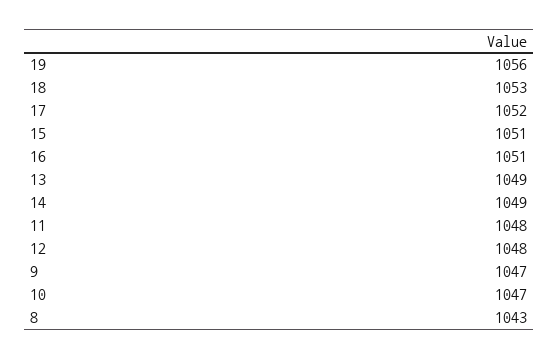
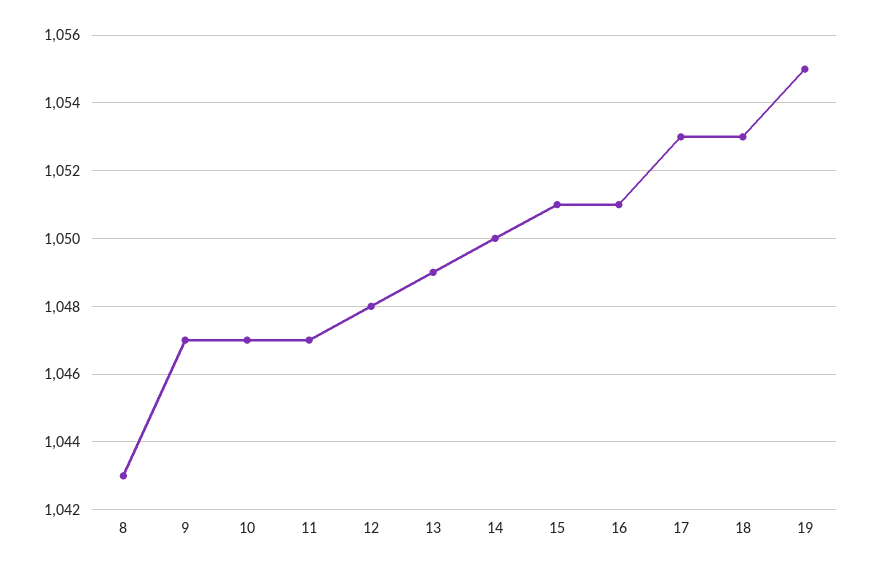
  {
-   "19": 1056,
+   "19": 1055,
    "18": 1053,
-   "17": 1052,
+   "17": 1053,
    "15": 1051,
    "16": 1051,
    "13": 1049,
-   "14": 1049,
+   "14": 1050,
-   "11": 1048,
+   "11": 1047,
    "12": 1048,
    "9": 1047,
    "10": 1047,
    "8": 1043
  }

